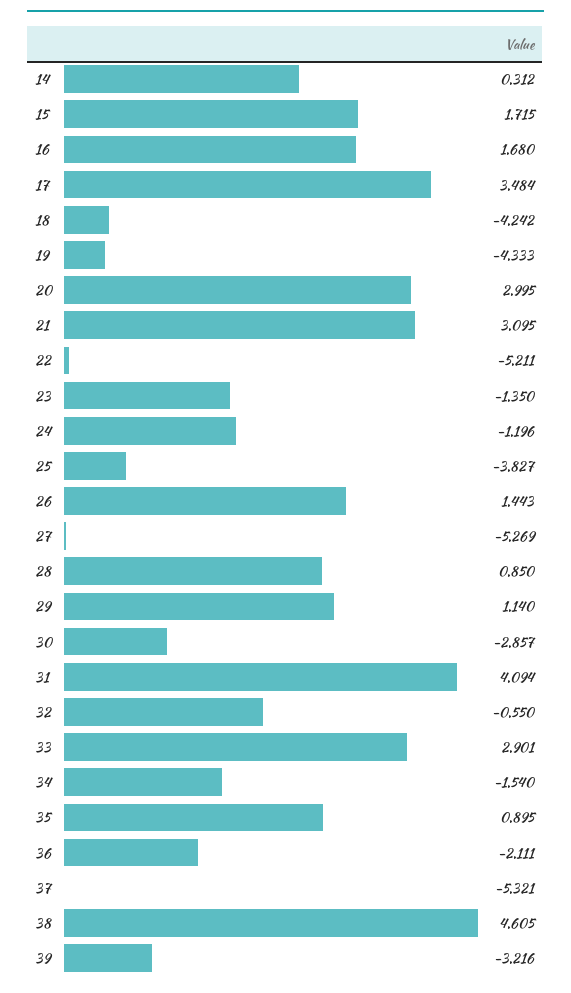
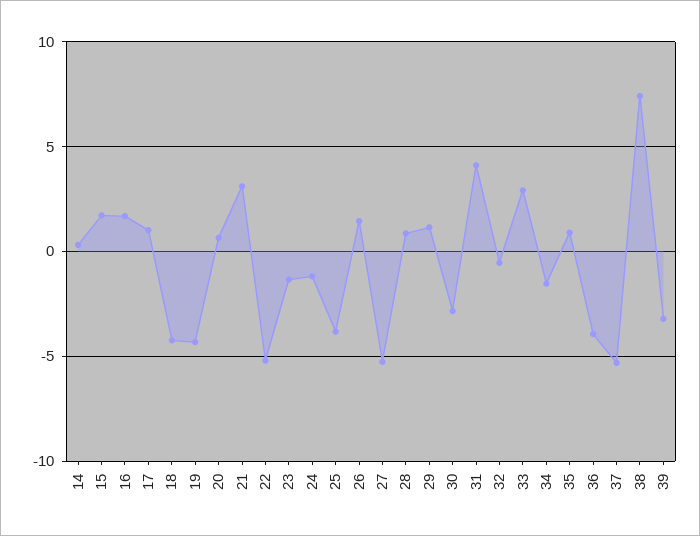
  {
    "14": 0.312,
    "15": 1.715,
    "16": 1.68,
-   "17": 3.484,
+   "17": 1,
    "18": -4.242,
    "19": -4.333,
-   "20": 2.995,
+   "20": 0.5,
    "21": 3.095,
    "22": -5.211,
    "23": -1.35,
    "24": -1.196,
    "25": -3.827,
    "26": 1.443,
    "27": -5.269,
    "28": 0.85,
    "29": 1.14,
    "30": -2.857,
    "31": 4.094,
    "32": -0.55,
    "33": 2.901,
    "34": -1.54,
    "35": 0.895,
-   "36": -2.111,
+   "36": -4,
    "37": -5.321,
-   "38": 4.605,
+   "38": 7.5,
    "39": -3.216
  }

